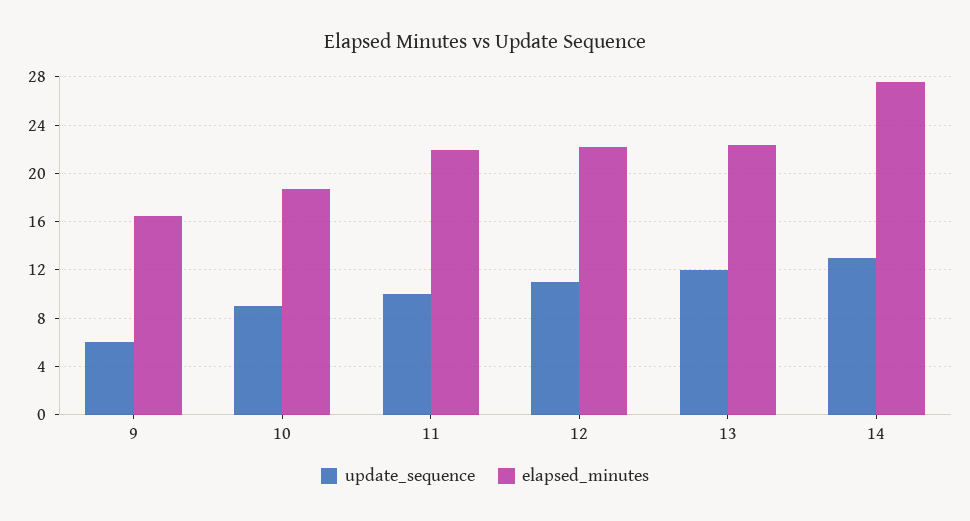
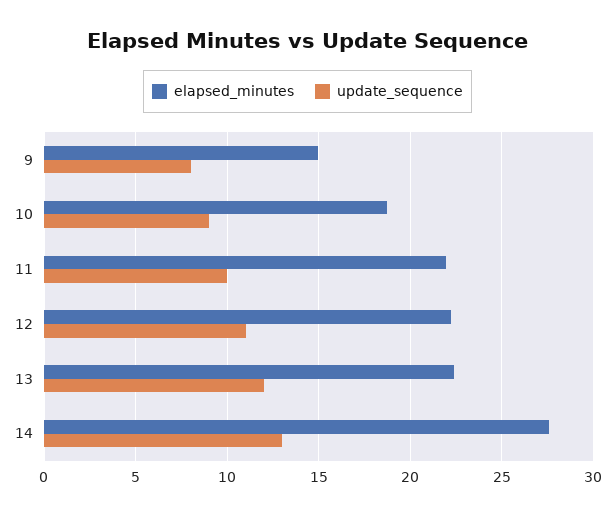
  {
    "update_sequence": {
-     "9": 6,
+     "9": 8,
      "10": 9,
      "11": 10,
      "12": 11,
      "13": 12,
      "14": 13
    },
    "elapsed_minutes": {
-     "9": 16.5,
+     "9": 15,
      "10": 18.5,
      "11": 22,
      "12": 22,
      "13": 22.5,
      "14": 27.5
    }
  }

